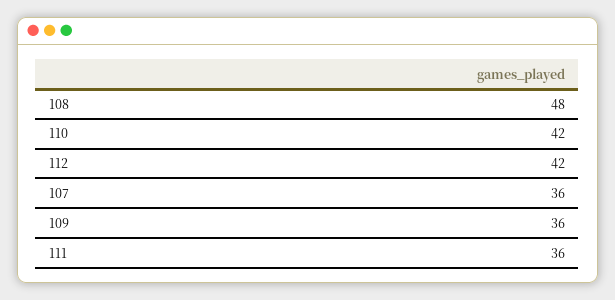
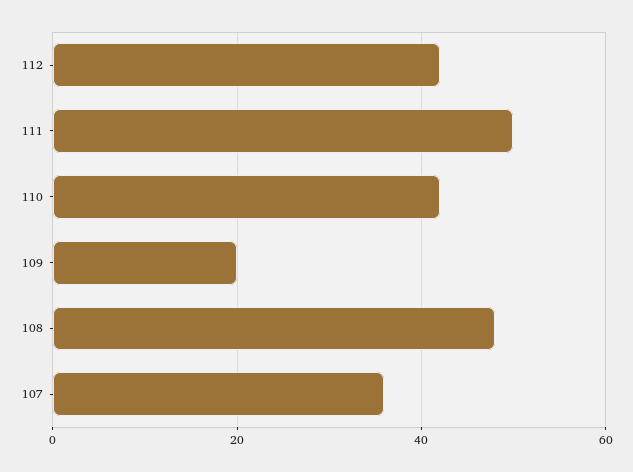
  {
    "108": 48,
    "110": 42,
    "112": 42,
    "107": 36,
-   "109": 36,
+   "109": 20,
-   "111": 36
+   "111": 50
  }

